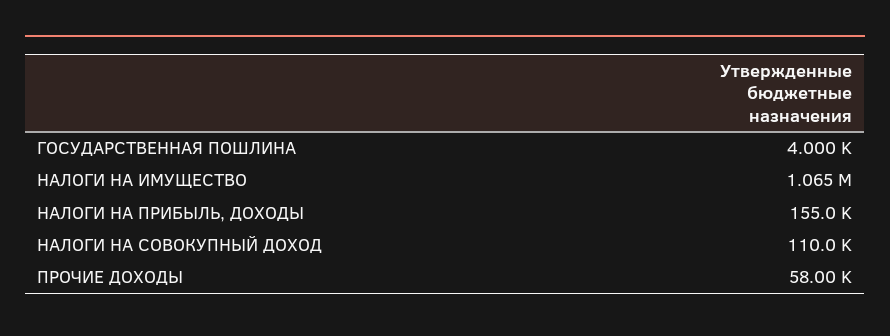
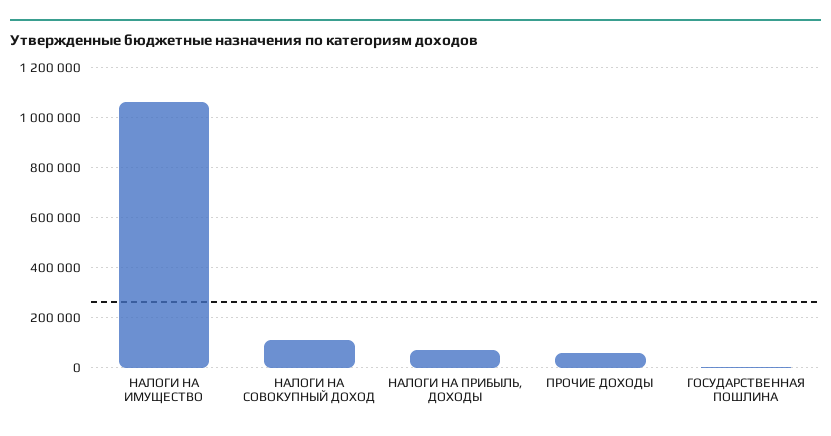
  {
    "ГОСУДАРСТВЕННАЯ ПОШЛИНА": 4000,
    "НАЛОГИ НА ИМУЩЕСТВО": 1065000,
-   "НАЛОГИ НА ПРИБЫЛЬ, ДОХОДЫ": 155000,
+   "НАЛОГИ НА ПРИБЫЛЬ, ДОХОДЫ": 75000,
    "НАЛОГИ НА СОВОКУПНЫЙ ДОХОД": 110000,
    "ПРОЧИЕ ДОХОДЫ": 58000
  }

